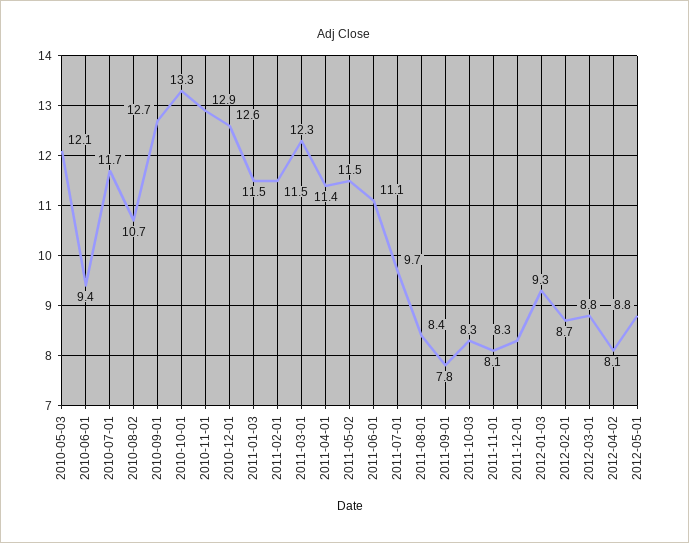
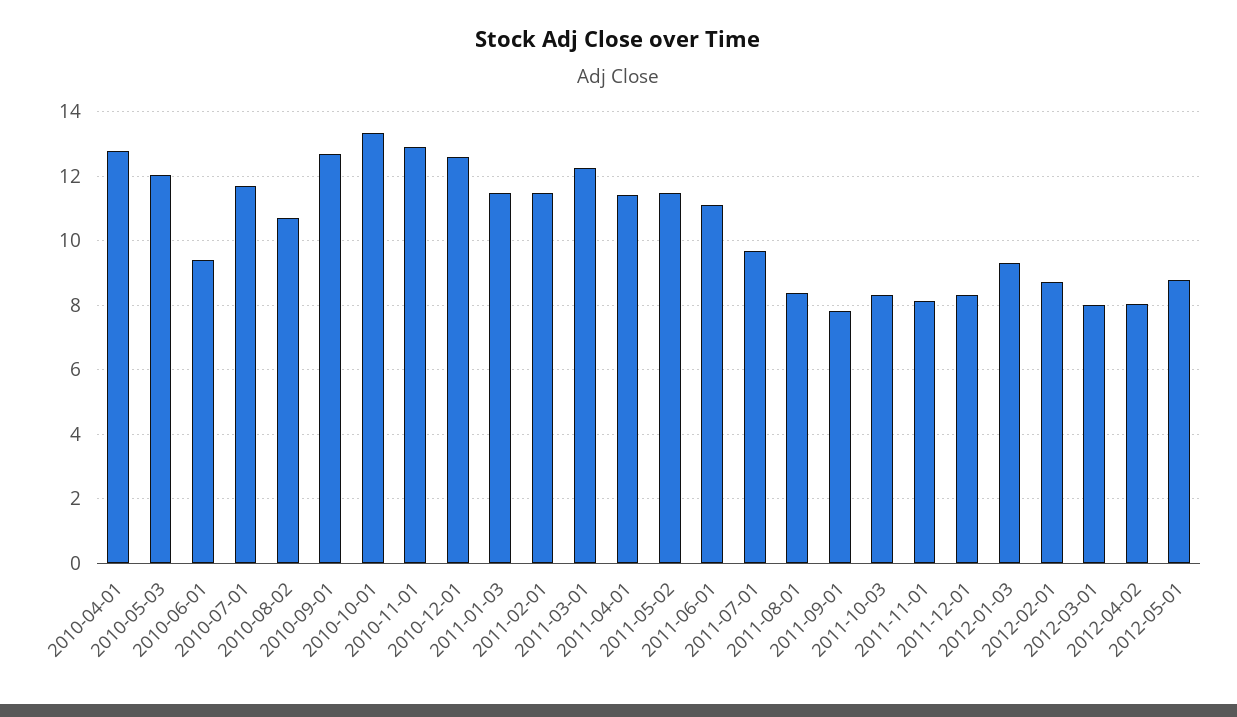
  {
    "2010-05-03": 12.1,
    "2010-06-01": 9.4,
    "2010-07-01": 11.7,
    "2010-08-02": 10.7,
    "2010-09-01": 12.7,
    "2010-10-01": 13.3,
    "2010-11-01": 12.9,
    "2010-12-01": 12.6,
    "2011-01-03": 11.5,
    "2011-02-01": 11.5,
    "2011-03-01": 12.3,
    "2011-04-01": 11.4,
    "2011-05-02": 11.5,
    "2011-06-01": 11.1,
    "2011-07-01": 9.7,
    "2011-08-01": 8.4,
    "2011-09-01": 7.8,
    "2011-10-03": 8.3,
    "2011-11-01": 8.1,
    "2011-12-01": 8.3,
    "2012-01-03": 9.3,
    "2012-02-01": 8.7,
-   "2012-03-01": 8.8,
+   "2012-03-01": 8,
    "2012-04-02": 8.1,
-   "2012-05-01": 8.8
+   "2012-05-01": 8.8,
+   "2010-04-01": 12.8
  }

